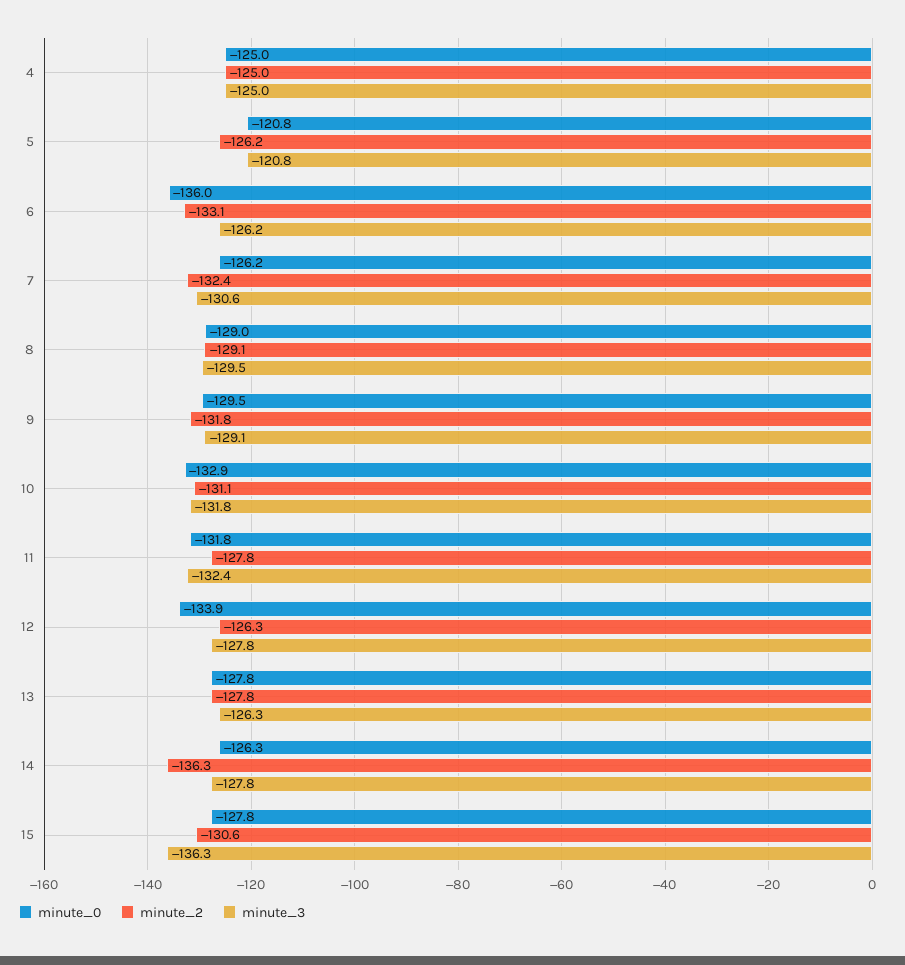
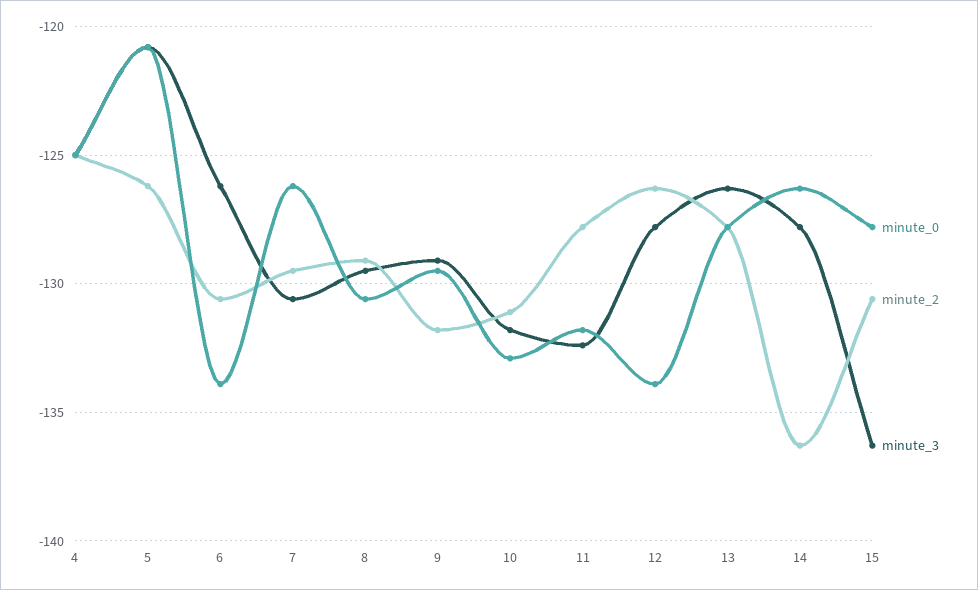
  {
    "minute_0": {
      "4": -125,
      "5": -120.8,
-     "6": -136,
+     "6": -134,
      "7": -126.2,
-     "8": -129,
+     "8": -130.5,
      "9": -129.5,
      "10": -132.9,
      "11": -131.8,
      "12": -133.9,
      "13": -127.8,
      "14": -126.3,
      "15": -127.8
    },
    "minute_2": {
      "4": -125,
      "5": -126.2,
-     "6": -133.1,
+     "6": -130.5,
-     "7": -132.4,
+     "7": -129.5,
      "8": -129.1,
      "9": -131.8,
      "10": -131.1,
      "11": -127.8,
      "12": -126.3,
      "13": -127.8,
      "14": -136.3,
      "15": -130.6
    },
    "minute_3": {
      "4": -125,
      "5": -120.8,
      "6": -126.2,
      "7": -130.6,
      "8": -129.5,
      "9": -129.1,
      "10": -131.8,
      "11": -132.4,
      "12": -127.8,
      "13": -126.3,
      "14": -127.8,
      "15": -136.3
    }
  }

